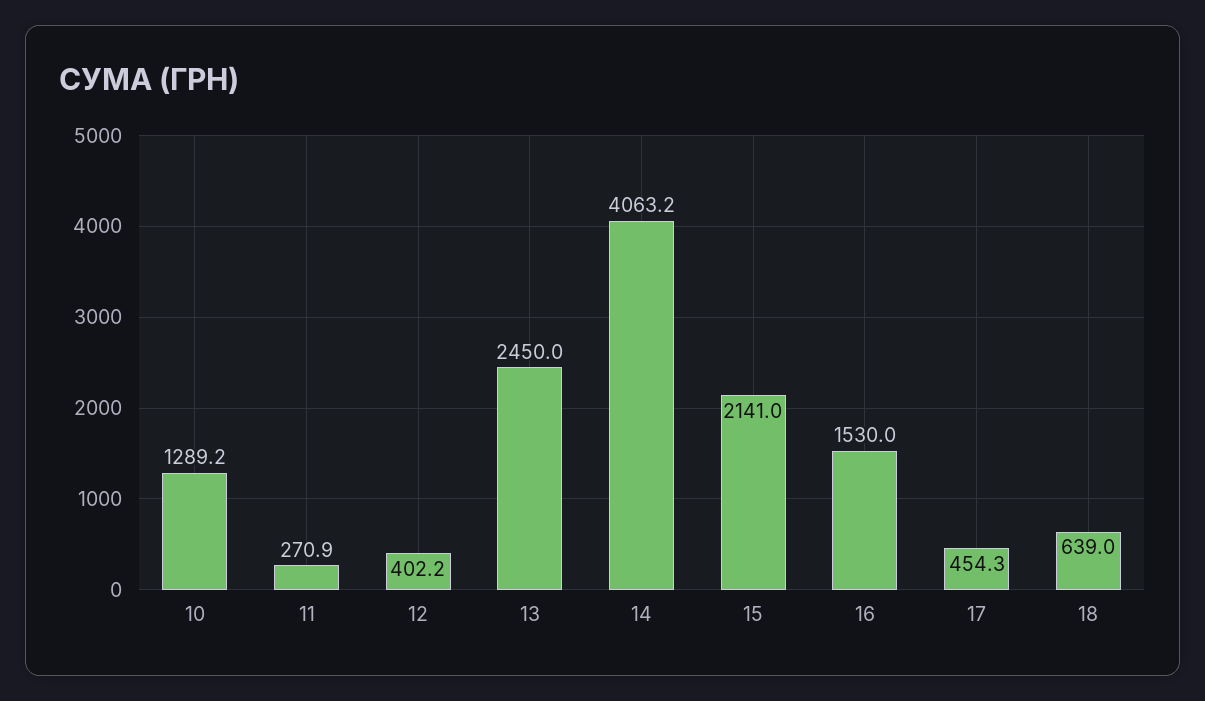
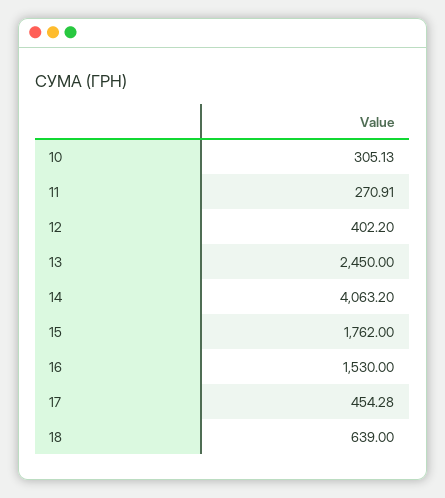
  {
-   "10": 1289.2,
+   "10": 305.13,
    "11": 270.91,
    "12": 402.2,
    "13": 2450,
    "14": 4063.2,
-   "15": 2141,
+   "15": 1762,
    "16": 1530,
    "17": 454.28,
    "18": 639
  }

